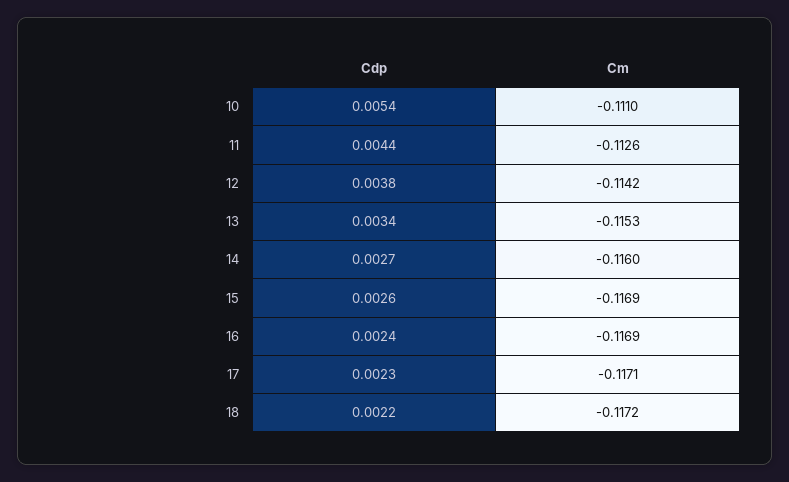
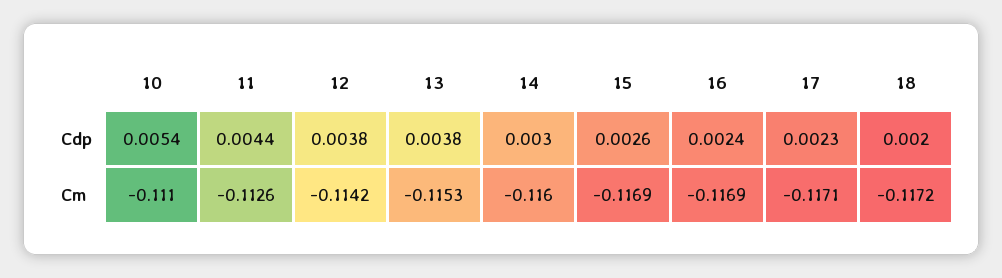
  {
    "Cdp": {
      "10": 0.0054,
      "11": 0.0044,
      "12": 0.0038,
-     "13": 0.0034,
+     "13": 0.0038,
-     "14": 0.0027,
+     "14": 0.003,
      "15": 0.0026,
      "16": 0.0024,
      "17": 0.0023,
-     "18": 0.0022
+     "18": 0.002
    },
    "Cm": {
      "10": -0.111,
      "11": -0.1126,
      "12": -0.1142,
      "13": -0.1153,
      "14": -0.116,
      "15": -0.1169,
      "16": -0.1169,
      "17": -0.1171,
      "18": -0.1172
    }
  }

